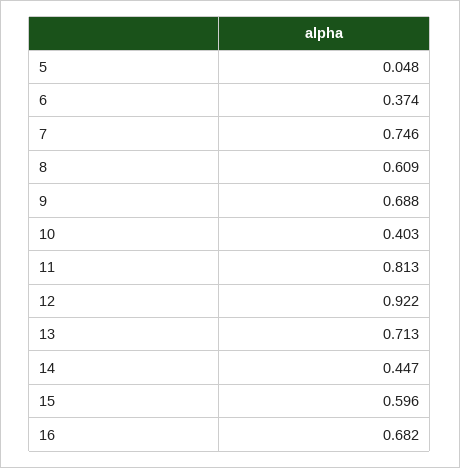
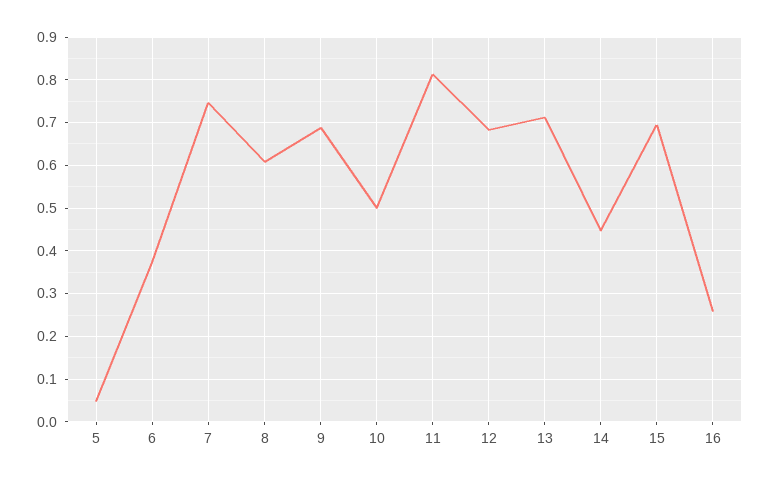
  {
    "5": 0.048,
    "6": 0.374,
    "7": 0.746,
    "8": 0.609,
    "9": 0.688,
-   "10": 0.403,
+   "10": 0.5,
    "11": 0.813,
-   "12": 0.922,
+   "12": 0.68,
    "13": 0.713,
    "14": 0.447,
-   "15": 0.596,
+   "15": 0.7,
-   "16": 0.682
+   "16": 0.26
  }

